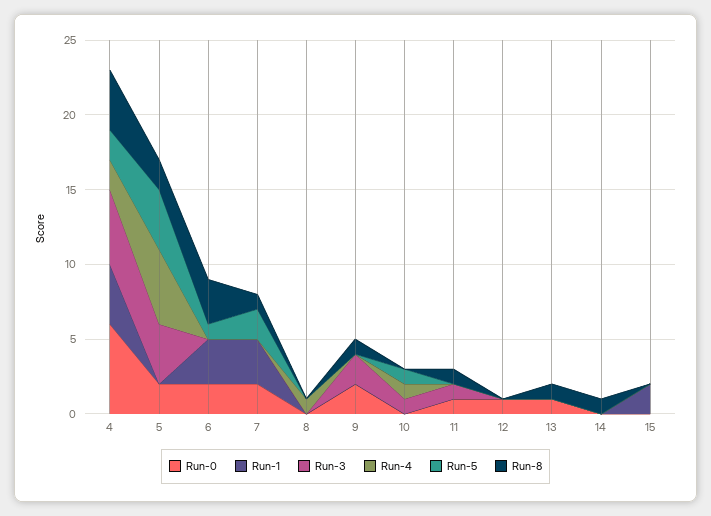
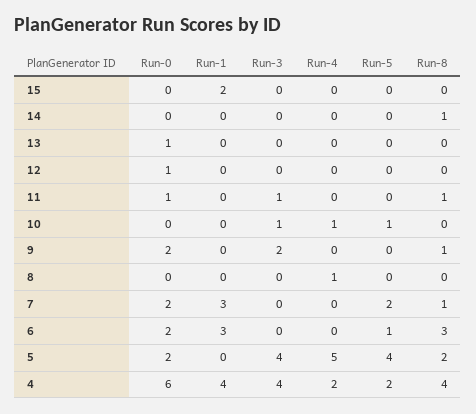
  {
    "Run-0": {
      "4": 6,
      "5": 2,
      "6": 2,
      "7": 2,
      "8": 0,
      "9": 2,
      "10": 0,
      "11": 1,
      "12": 1,
      "13": 1,
      "14": 0,
      "15": 0
    },
    "Run-1": {
      "4": 4,
      "5": 0,
      "6": 3,
      "7": 3,
      "8": 0,
      "9": 0,
      "10": 0,
      "11": 0,
      "12": 0,
      "13": 0,
      "14": 0,
      "15": 2
    },
    "Run-3": {
-     "4": 5,
+     "4": 4,
      "5": 4,
      "6": 0,
      "7": 0,
      "8": 0,
      "9": 2,
      "10": 1,
      "11": 1,
      "12": 0,
      "13": 0,
      "14": 0,
      "15": 0
    },
    "Run-4": {
      "4": 2,
      "5": 5,
      "6": 0,
      "7": 0,
      "8": 1,
      "9": 0,
      "10": 1,
      "11": 0,
      "12": 0,
      "13": 0,
      "14": 0,
      "15": 0
    },
    "Run-5": {
      "4": 2,
      "5": 4,
      "6": 1,
      "7": 2,
      "8": 0,
      "9": 0,
      "10": 1,
      "11": 0,
      "12": 0,
      "13": 0,
      "14": 0,
      "15": 0
    },
    "Run-8": {
      "4": 4,
      "5": 2,
      "6": 3,
      "7": 1,
      "8": 0,
      "9": 1,
      "10": 0,
      "11": 1,
      "12": 0,
-     "13": 1,
+     "13": 0,
      "14": 1,
      "15": 0
    }
  }

